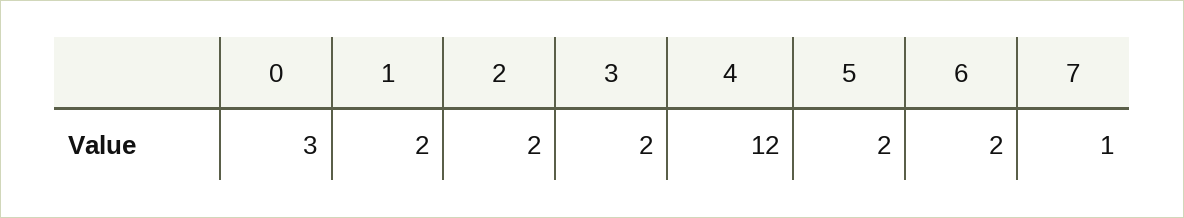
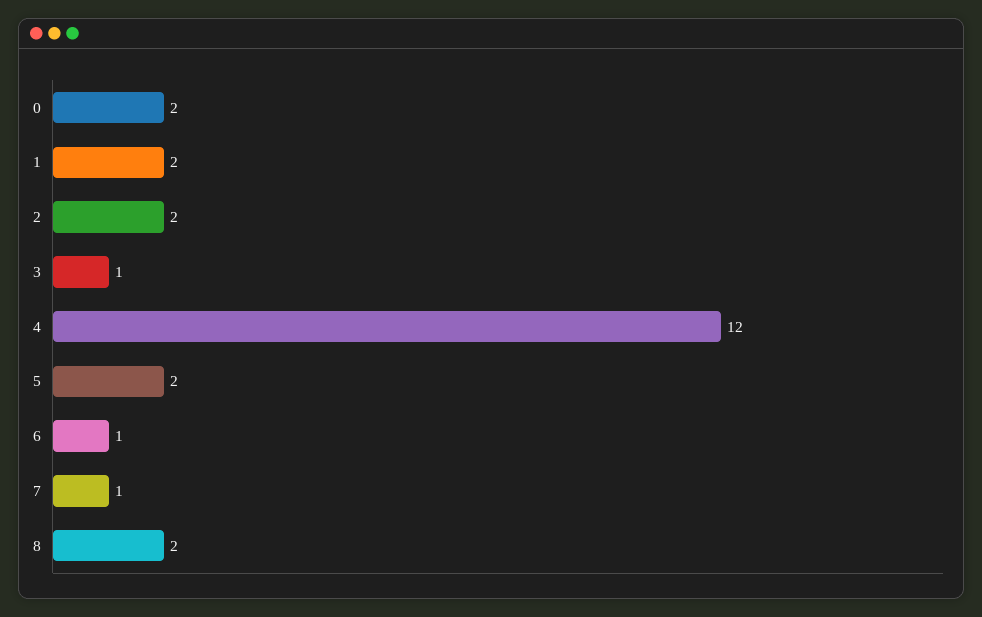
  {
-   "0": 3,
+   "0": 2,
    "1": 2,
    "2": 2,
-   "3": 2,
+   "3": 1,
    "4": 12,
    "5": 2,
-   "6": 2,
+   "6": 1,
-   "7": 1
+   "7": 1,
+   "8": 2
  }

